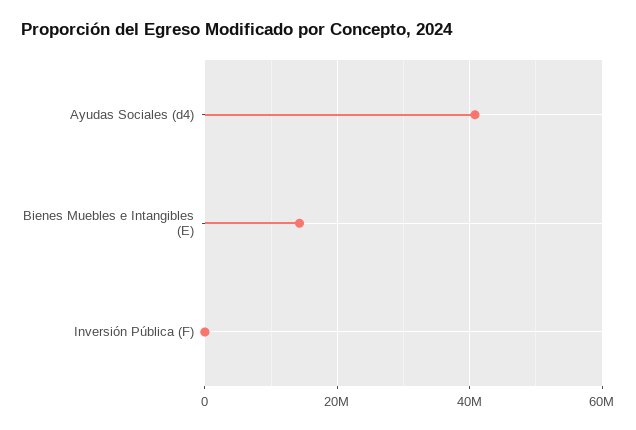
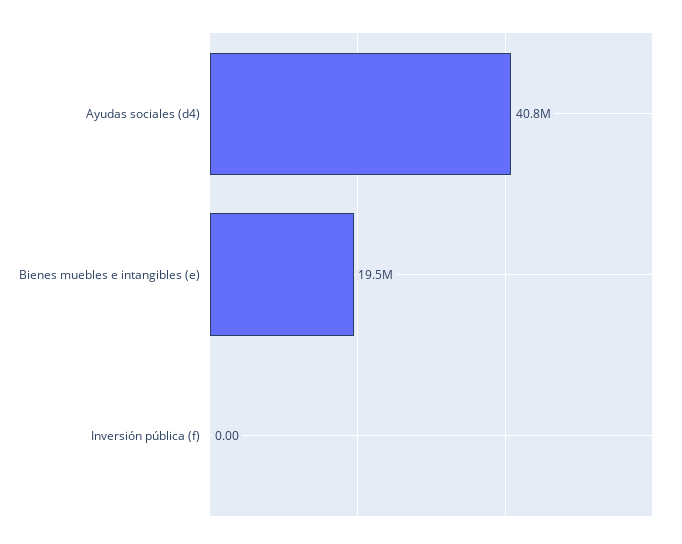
  {
    "Ayudas Sociales (d4)": 40800000,
-   "Bienes Muebles e Intangibles (E)": 14000000,
+   "Bienes Muebles e Intangibles (E)": 19500000,
    "Inversión Pública (F)": 0
  }

